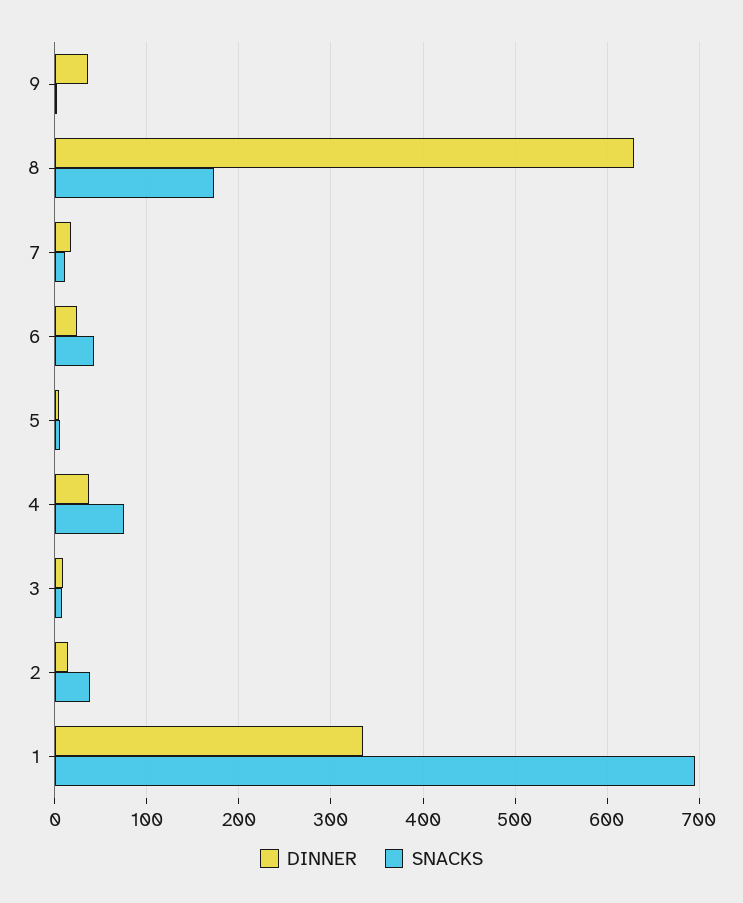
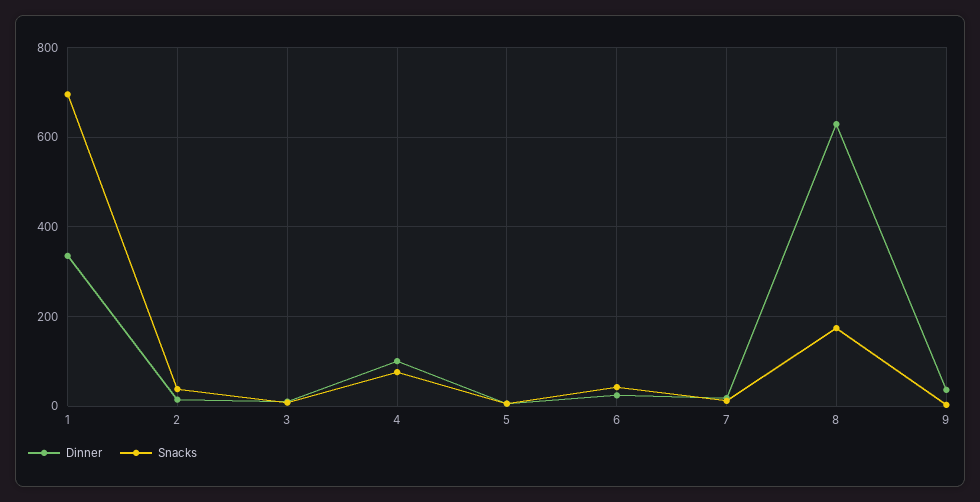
  {
    "DINNER": {
      "9": 40,
      "8": 630,
      "7": 20,
      "6": 20,
      "5": 10,
-     "4": 40,
+     "4": 100,
      "3": 10,
      "2": 10,
      "1": 340
    },
    "SNACKS": {
      "9": 0,
      "8": 170,
      "7": 10,
      "6": 40,
      "5": 10,
      "4": 80,
      "3": 10,
      "2": 40,
      "1": 700
    }
  }

